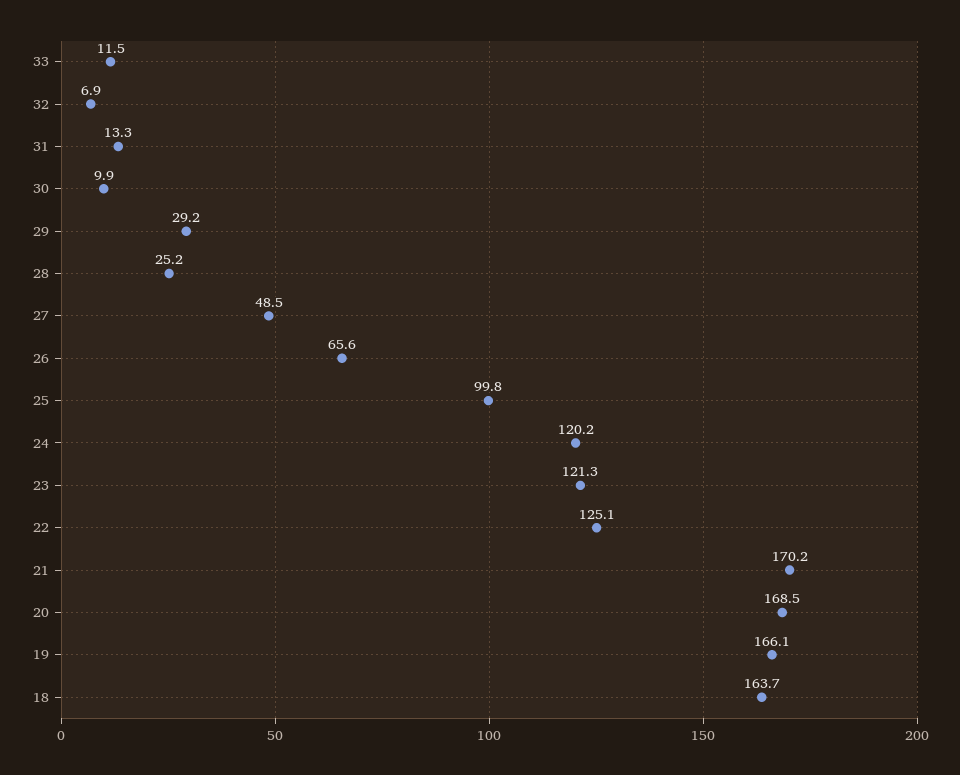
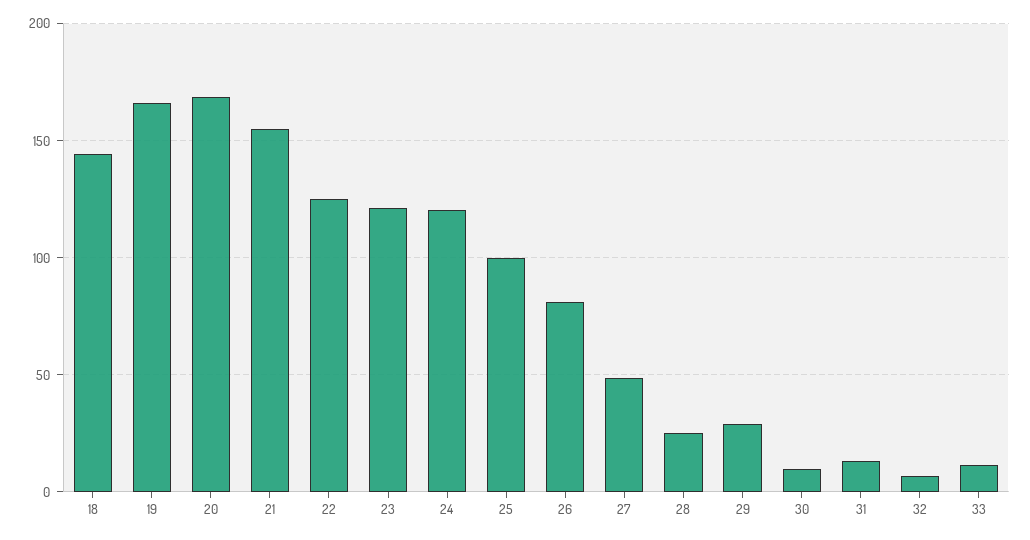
  {
    "33": 11.5,
    "32": 6.9,
    "31": 13.3,
    "30": 9.9,
    "29": 29.2,
    "28": 25.2,
    "27": 48.5,
-   "26": 65.6,
+   "26": 80,
    "25": 99.8,
    "24": 120.2,
    "23": 121.3,
    "22": 125.1,
-   "21": 170.2,
+   "21": 155,
    "20": 168.5,
    "19": 166.1,
-   "18": 163.7
+   "18": 145
  }

